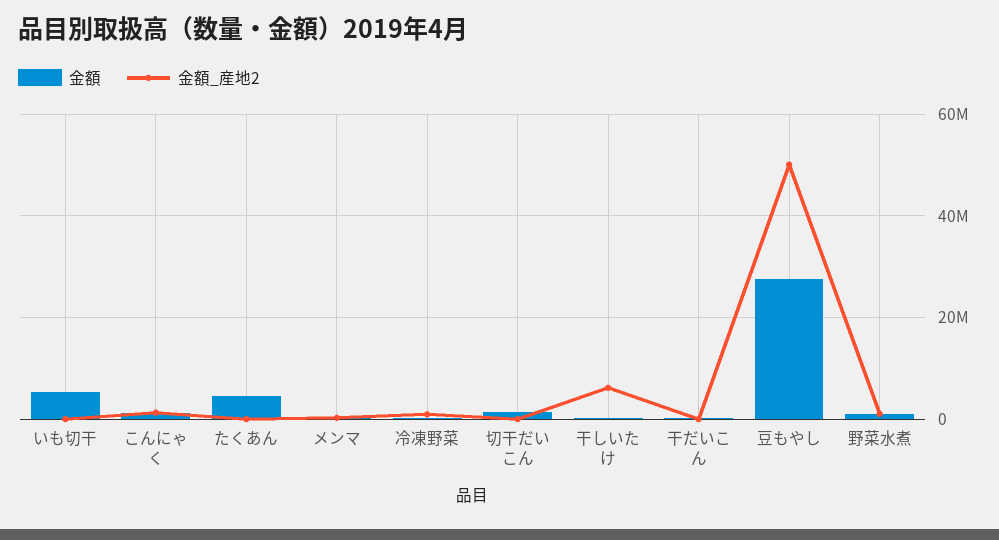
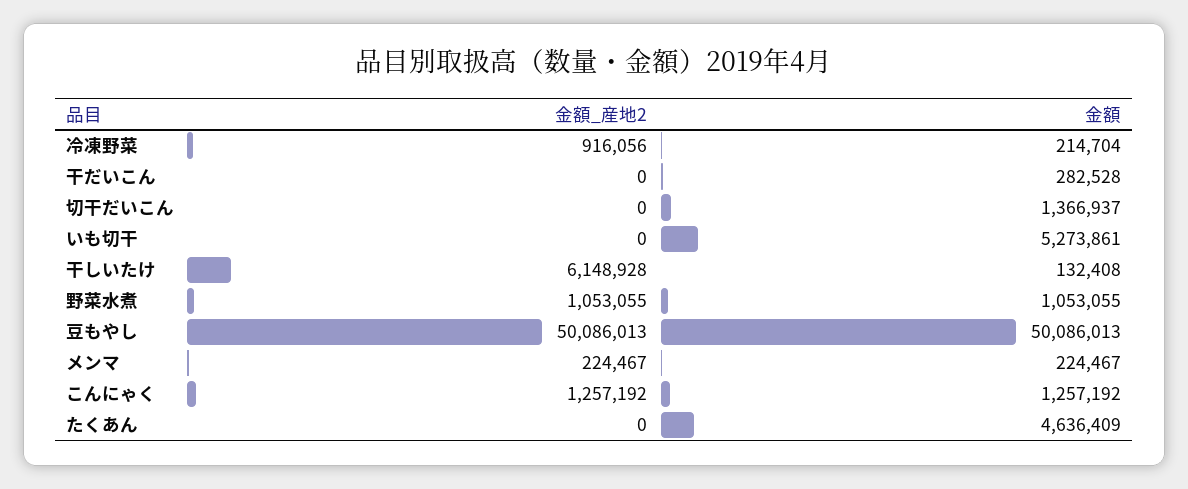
  {
    "金額": {
      "いも切干": 5273861,
      "こんにゃく": 1257192,
      "たくあん": 4636409,
      "メンマ": 224467,
      "冷凍野菜": 214704,
      "切干だいこん": 1366937,
      "干しいたけ": 132408,
      "干だいこん": 282528,
-     "豆もやし": 28000000,
+     "豆もやし": 50086013,
      "野菜水煮": 1053055
    },
    "金額_産地2": {
      "いも切干": 0,
      "こんにゃく": 1257192,
      "たくあん": 0,
      "メンマ": 224467,
      "冷凍野菜": 916056,
      "切干だいこん": 0,
      "干しいたけ": 6148928,
      "干だいこん": 0,
      "豆もやし": 50086013,
      "野菜水煮": 1053055
    }
  }

